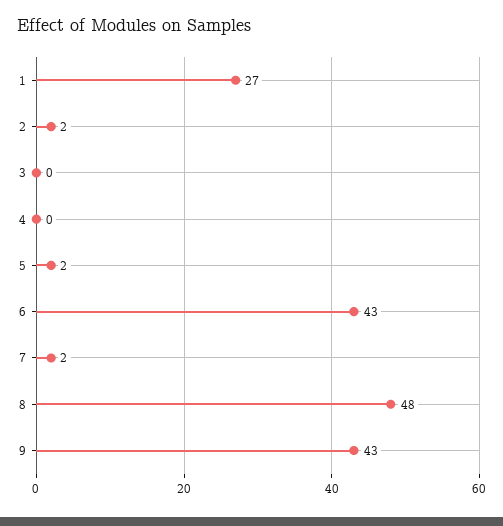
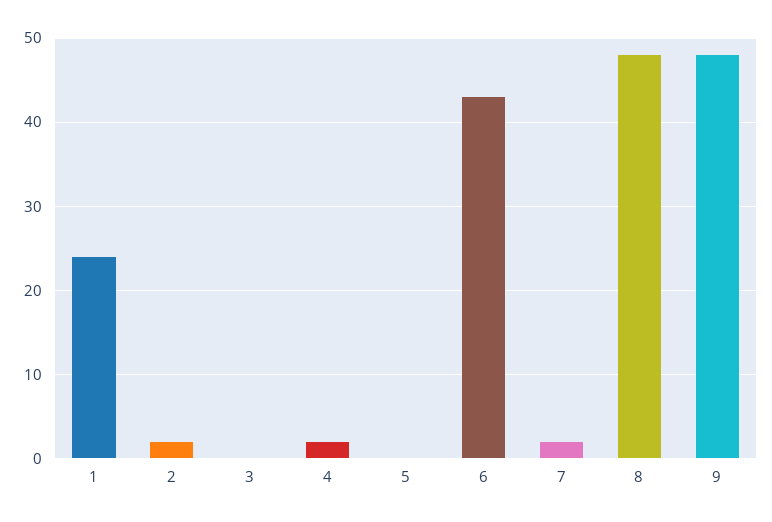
  {
-   "1": 27,
+   "1": 24,
    "2": 2,
    "3": 0,
-   "4": 0,
+   "4": 2,
-   "5": 2,
+   "5": 0,
    "6": 43,
    "7": 2,
    "8": 48,
-   "9": 43
+   "9": 48
  }

